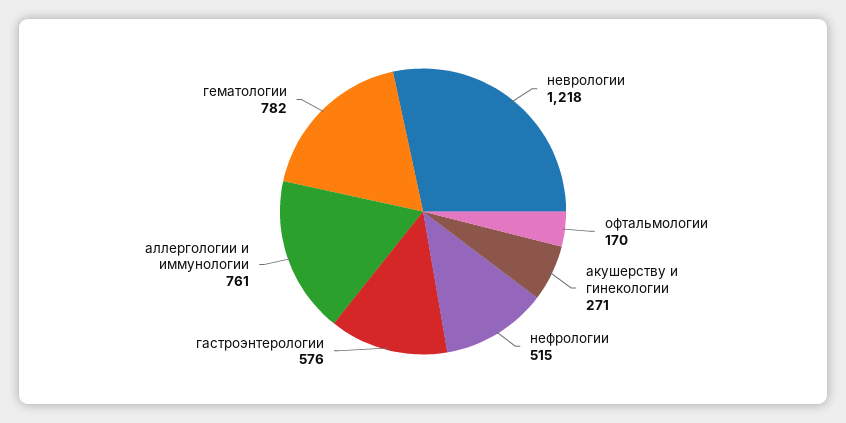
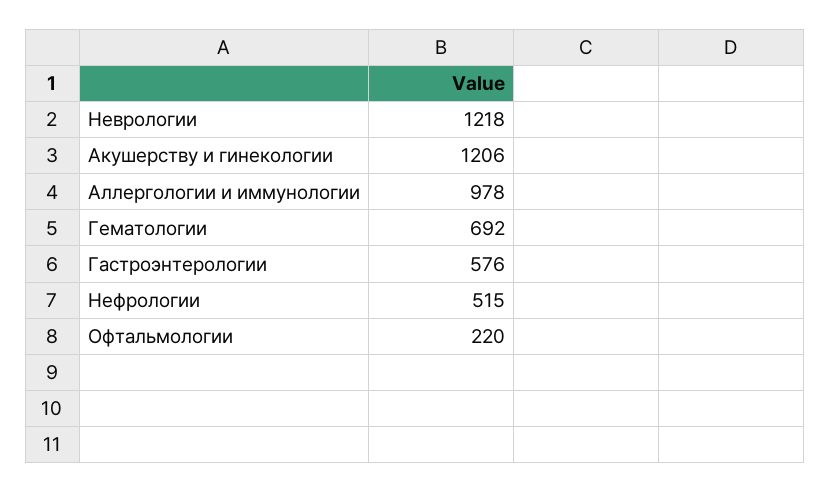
  {
    "неврологии": 1218,
-   "офтальмологии": 170,
+   "офтальмологии": 220,
-   "акушерству и гинекологии": 271,
+   "акушерству и гинекологии": 1206,
    "нефрологии": 515,
    "гастроэнтерологии": 576,
-   "аллергологии и иммунологии": 761,
+   "аллергологии и иммунологии": 978,
-   "гематологии": 782
+   "гематологии": 692
  }

